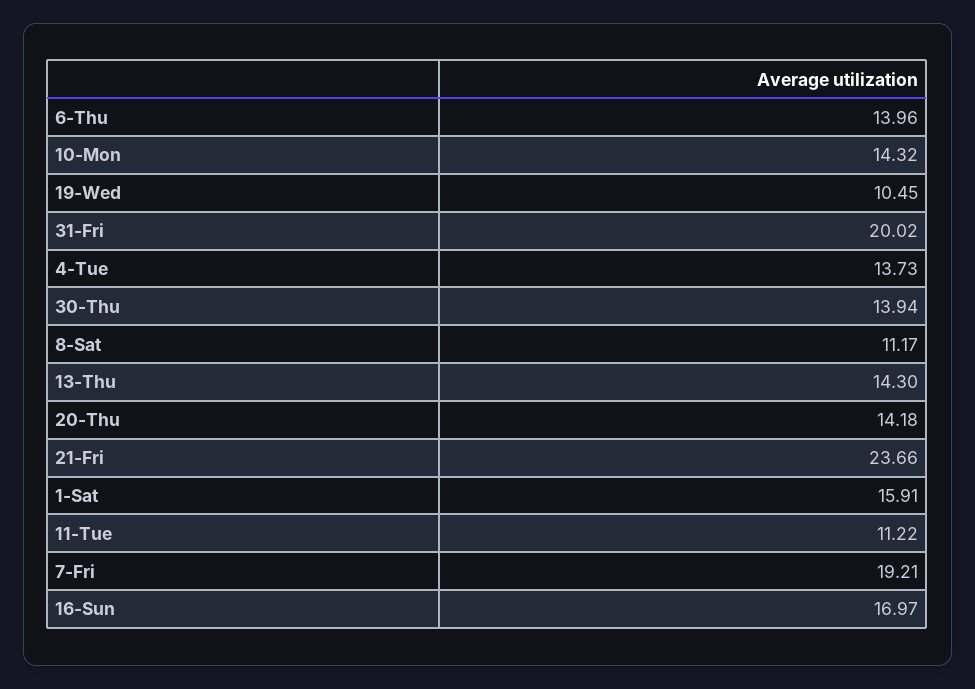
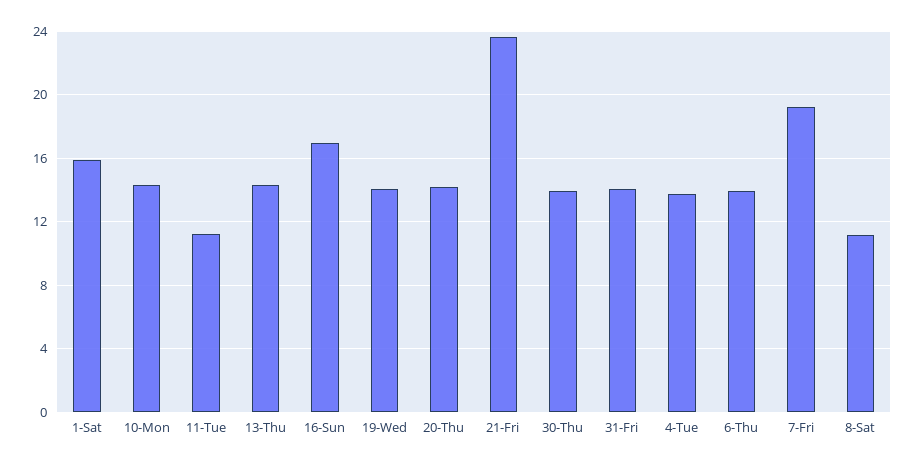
  {
    "6-Thu": 13.96,
    "10-Mon": 14.32,
-   "19-Wed": 10.45,
+   "19-Wed": 14,
-   "31-Fri": 20.02,
+   "31-Fri": 14,
    "4-Tue": 13.73,
    "30-Thu": 13.94,
    "8-Sat": 11.17,
    "13-Thu": 14.3,
    "20-Thu": 14.18,
    "21-Fri": 23.66,
    "1-Sat": 15.91,
    "11-Tue": 11.22,
    "7-Fri": 19.21,
    "16-Sun": 16.97
  }

